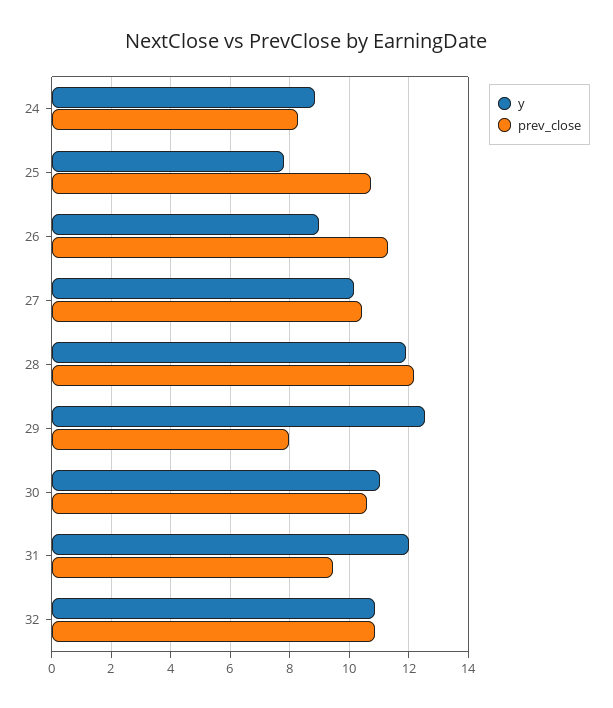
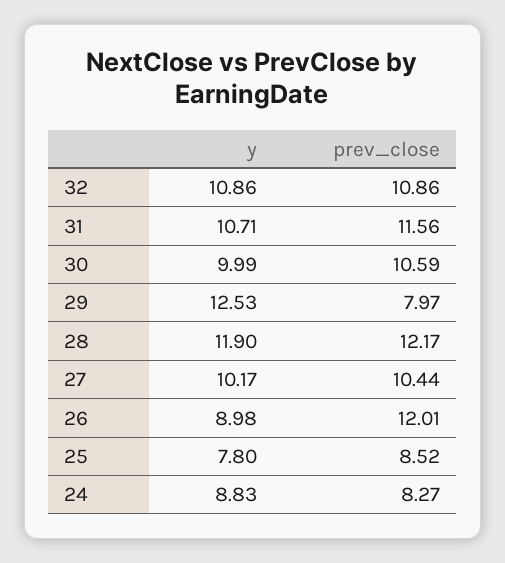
  {
    "y": {
      "24": 8.83,
      "25": 7.8,
      "26": 8.98,
      "27": 10.17,
      "28": 11.9,
      "29": 12.53,
-     "30": 11,
+     "30": 9.99,
-     "31": 12,
+     "31": 10.71,
      "32": 10.86
    },
    "prev_close": {
      "24": 8.27,
-     "25": 10.75,
+     "25": 8.52,
-     "26": 11.25,
+     "26": 12.01,
      "27": 10.44,
      "28": 12.17,
      "29": 7.97,
      "30": 10.59,
-     "31": 9.5,
+     "31": 11.56,
      "32": 10.86
    }
  }

